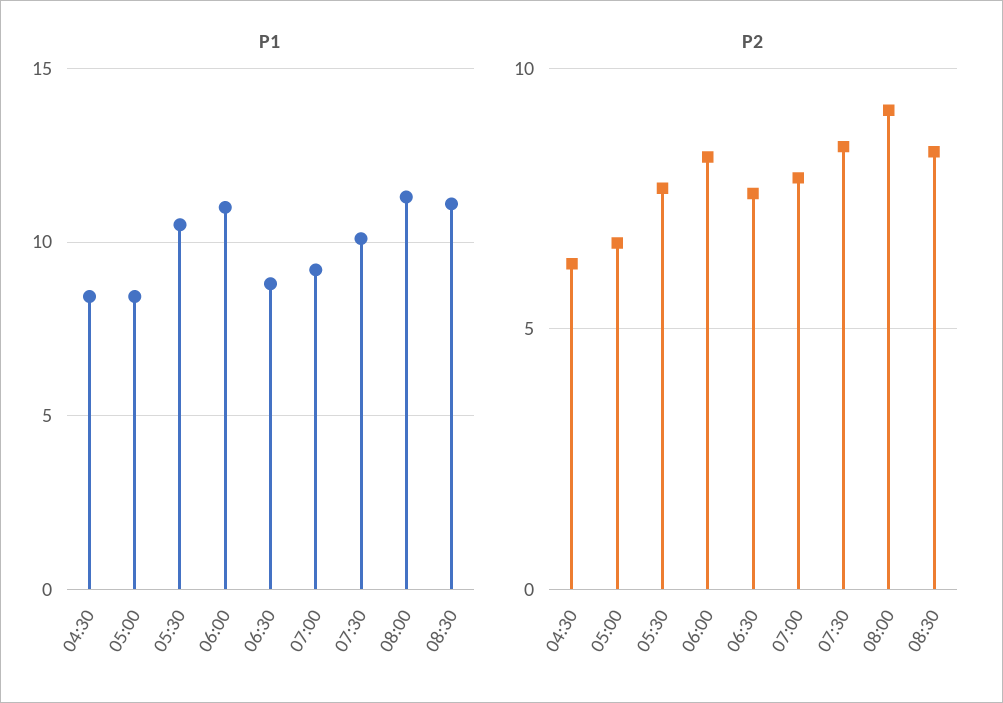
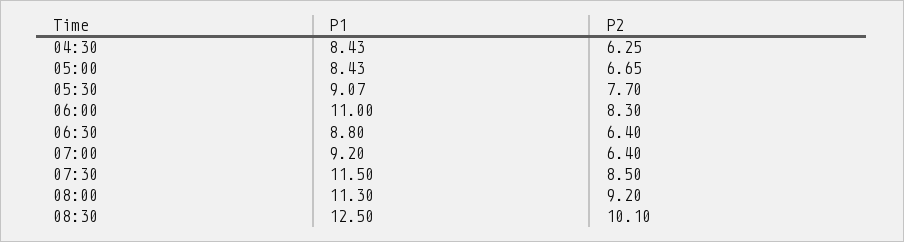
  {
    "P1": {
      "04:30": 8.43,
      "05:00": 8.43,
-     "05:30": 10.5,
+     "05:30": 9.07,
      "06:00": 11,
      "06:30": 8.8,
      "07:00": 9.2,
-     "07:30": 10,
+     "07:30": 11.5,
      "08:00": 11.3,
-     "08:30": 11
+     "08:30": 12.5
    },
    "P2": {
      "04:30": 6.25,
      "05:00": 6.65,
      "05:30": 7.7,
      "06:00": 8.3,
-     "06:30": 7.5,
+     "06:30": 6.4,
-     "07:00": 8,
+     "07:00": 6.4,
      "07:30": 8.5,
      "08:00": 9.2,
-     "08:30": 8.5
+     "08:30": 10.1
    }
  }

